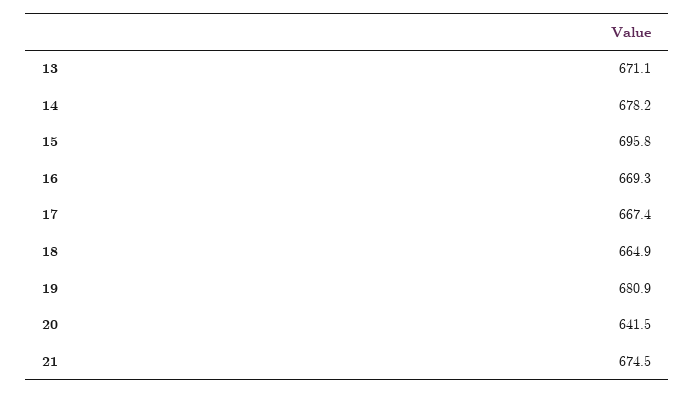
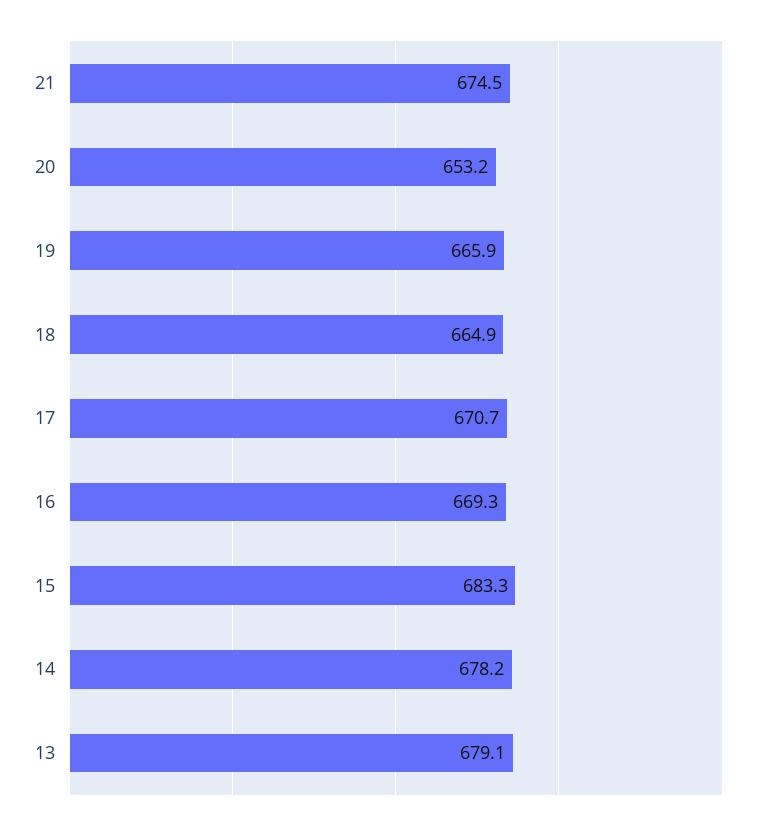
  {
-   "13": 671.1,
+   "13": 679.1,
    "14": 678.2,
-   "15": 695.8,
+   "15": 683.3,
    "16": 669.3,
-   "17": 667.4,
+   "17": 670.7,
    "18": 664.9,
-   "19": 680.9,
+   "19": 665.9,
-   "20": 641.5,
+   "20": 653.2,
    "21": 674.5
  }

